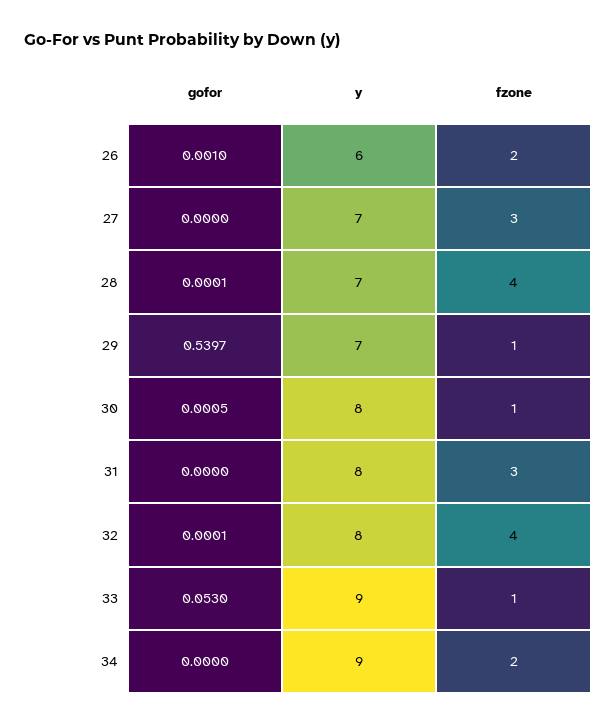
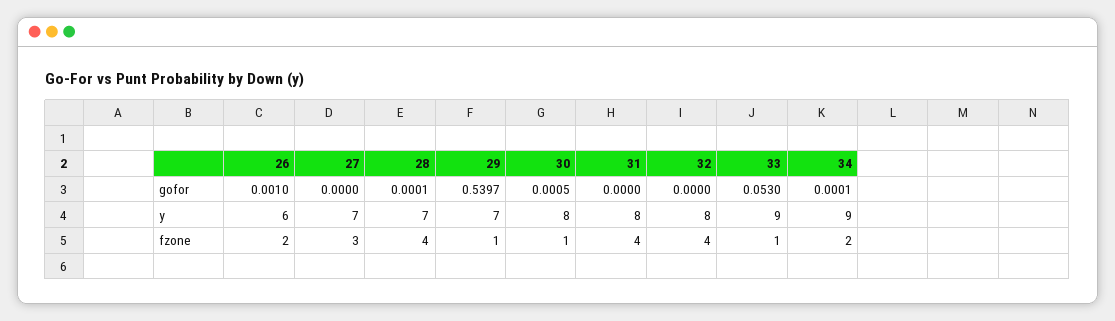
  {
    "gofor": {
      "26": 0.001,
      "27": 0,
      "28": 0.0001,
      "29": 0.5397,
      "30": 0.0005,
      "31": 0,
-     "32": 0.0001,
+     "32": 0,
      "33": 0.053,
-     "34": 0
+     "34": 0.0001
    },
    "y": {
      "26": 6,
      "27": 7,
      "28": 7,
      "29": 7,
      "30": 8,
      "31": 8,
      "32": 8,
      "33": 9,
      "34": 9
    },
    "fzone": {
      "26": 2,
      "27": 3,
      "28": 4,
      "29": 1,
      "30": 1,
-     "31": 3,
+     "31": 4,
      "32": 4,
      "33": 1,
      "34": 2
    }
  }

